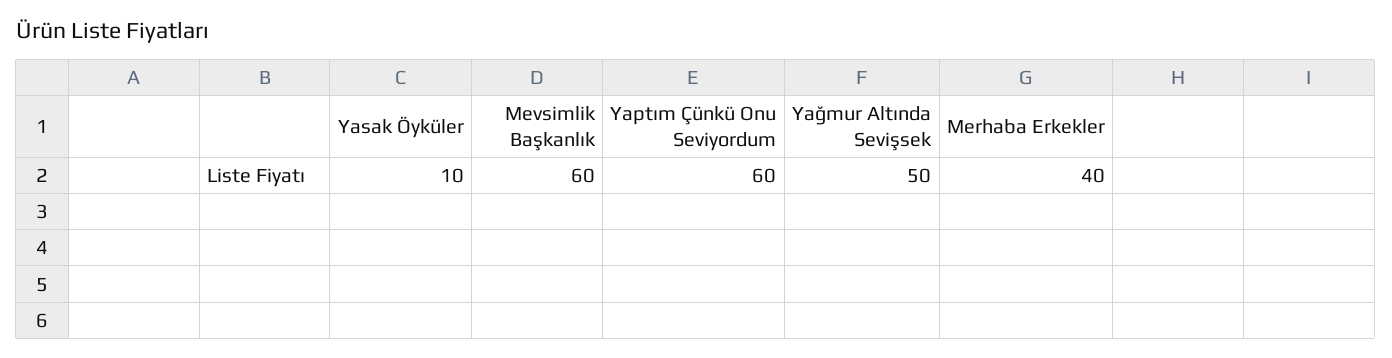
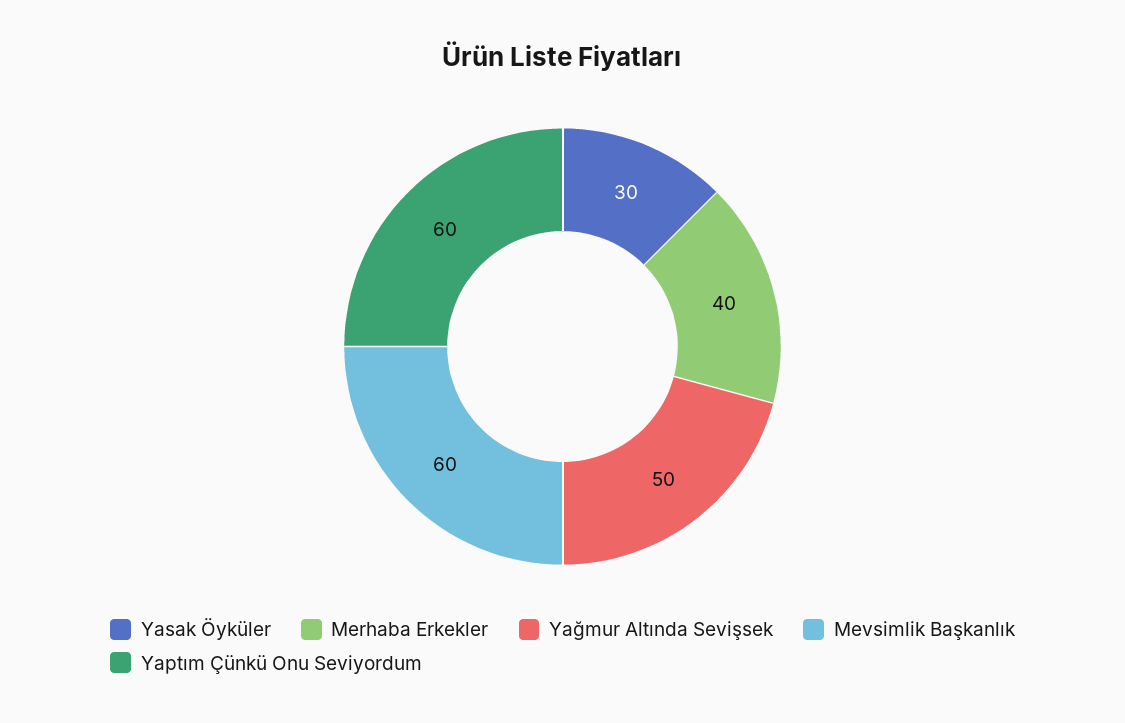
  {
-   "Yasak Öyküler": 10,
+   "Yasak Öyküler": 30,
    "Mevsimlik Başkanlık": 60,
    "Yaptım Çünkü Onu Seviyordum": 60,
    "Yağmur Altında Sevişsek": 50,
    "Merhaba Erkekler": 40
  }

